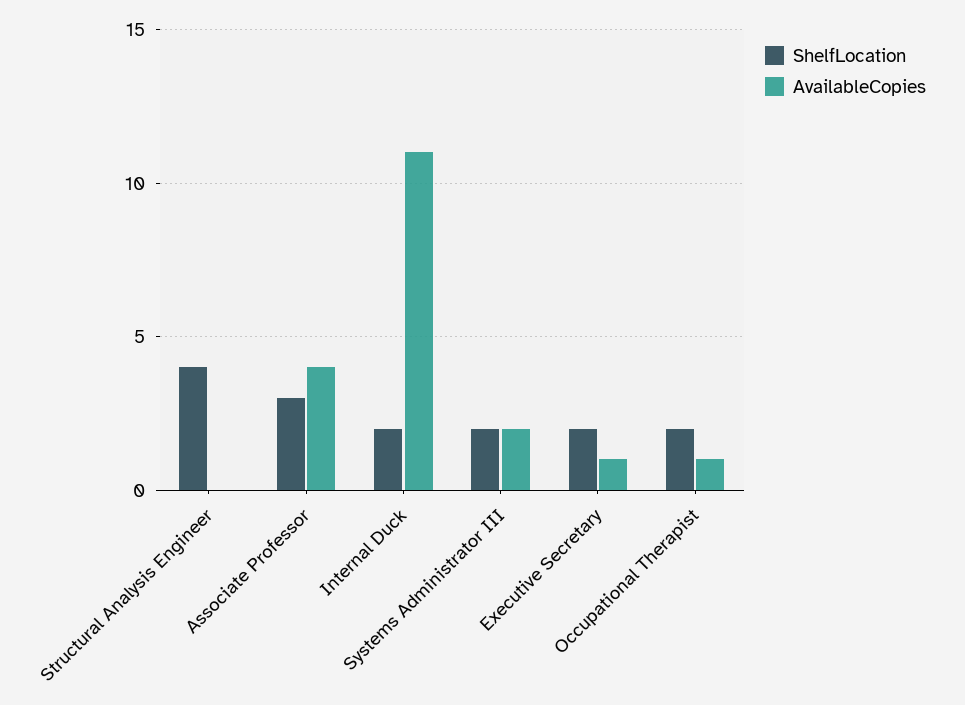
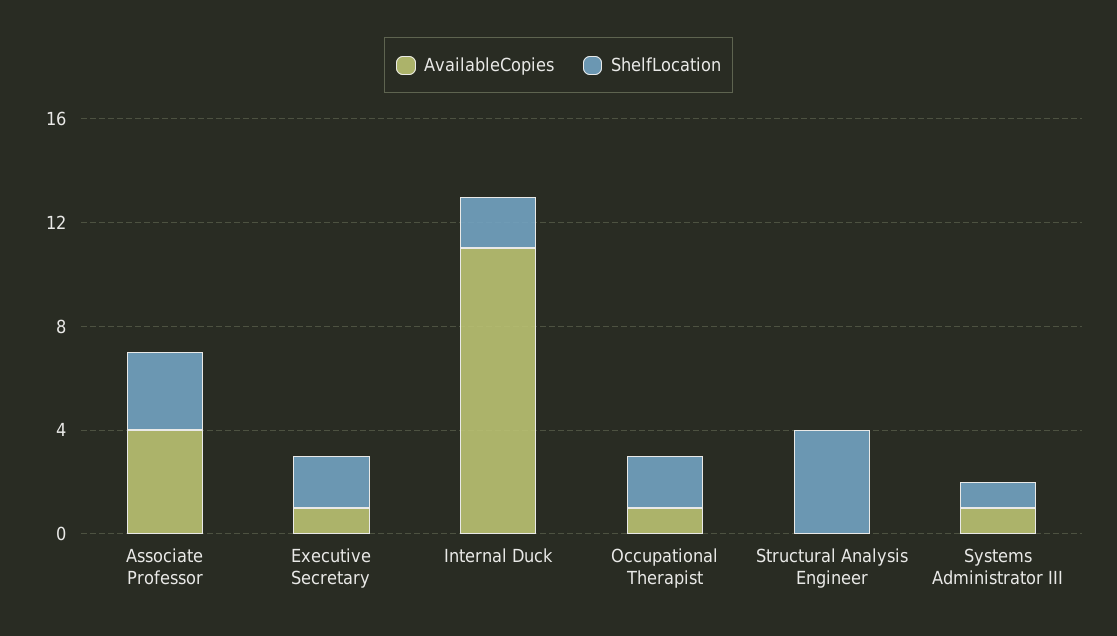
  {
    "ShelfLocation": {
      "Structural Analysis Engineer": 4,
      "Associate Professor": 3,
      "Internal Duck": 2,
-     "Systems Administrator III": 2,
+     "Systems Administrator III": 1,
      "Executive Secretary": 2,
      "Occupational Therapist": 2
    },
    "AvailableCopies": {
      "Structural Analysis Engineer": 0,
      "Associate Professor": 4,
      "Internal Duck": 11,
-     "Systems Administrator III": 2,
+     "Systems Administrator III": 1,
      "Executive Secretary": 1,
      "Occupational Therapist": 1
    }
  }

